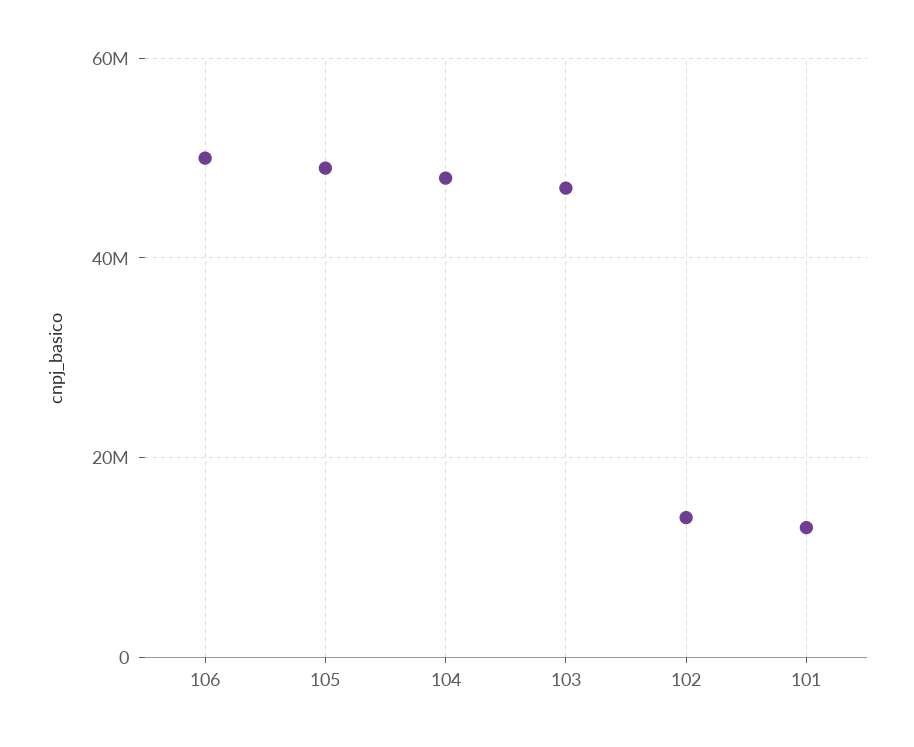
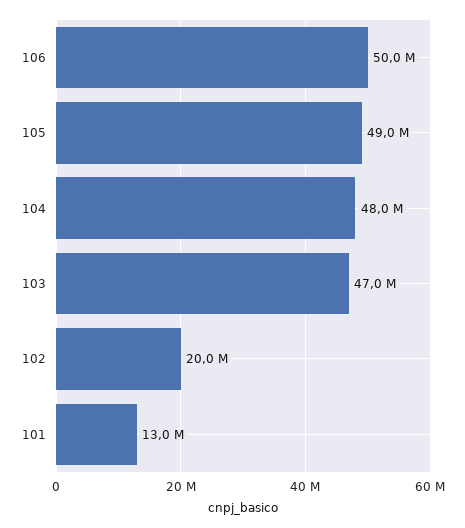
  {
    "106": 50000000,
    "105": 49000000,
    "104": 48000000,
    "103": 47000000,
-   "102": 14000000,
+   "102": 20000000,
    "101": 13000000
  }

